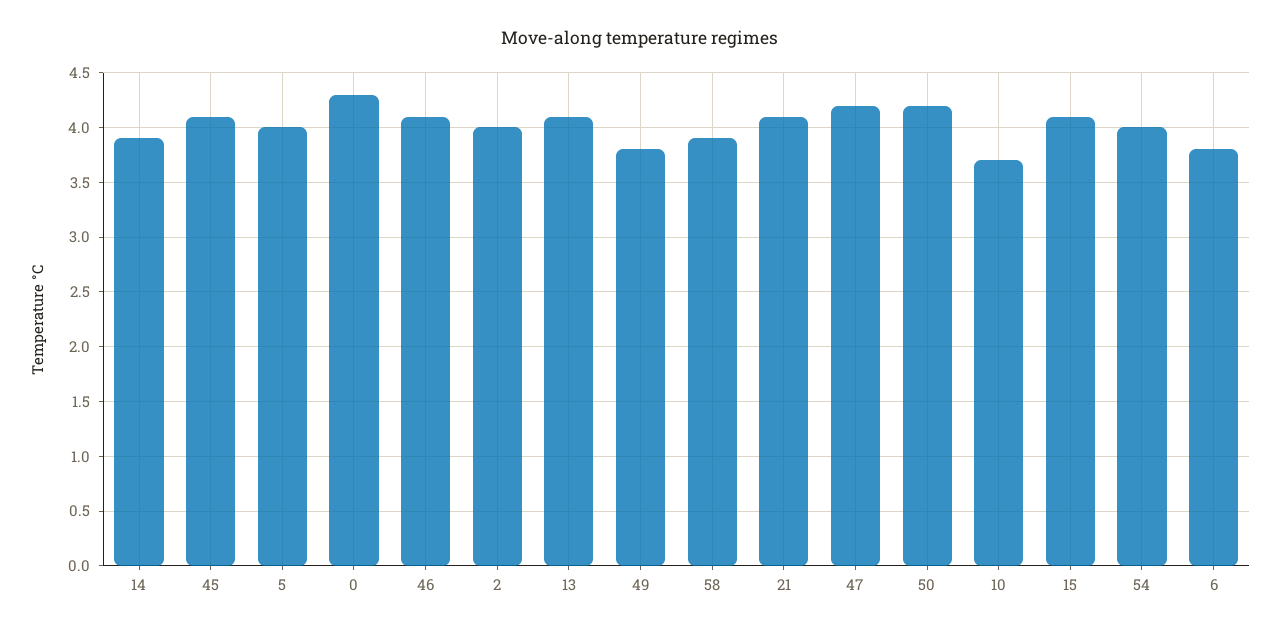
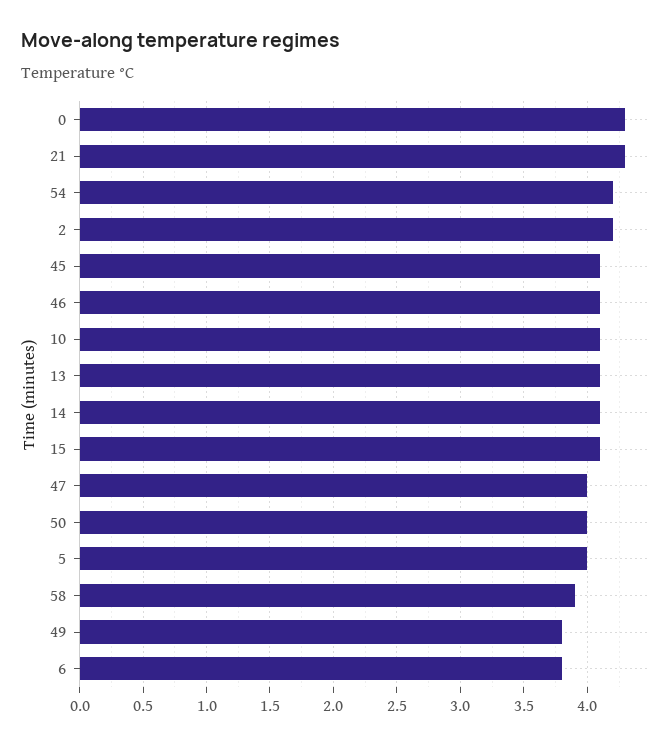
  {
-   "14": 3.9,
+   "14": 4.1,
    "45": 4.1,
    "5": 4,
    "0": 4.3,
    "46": 4.1,
-   "2": 4,
+   "2": 4.2,
    "13": 4.1,
    "49": 3.8,
    "58": 3.9,
-   "21": 4.1,
+   "21": 4.3,
-   "47": 4.2,
+   "47": 4,
-   "50": 4.2,
+   "50": 4,
-   "10": 3.7,
+   "10": 4.1,
    "15": 4.1,
-   "54": 4,
+   "54": 4.2,
    "6": 3.8
  }

